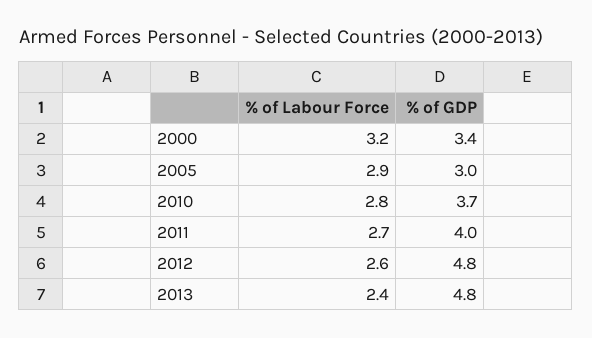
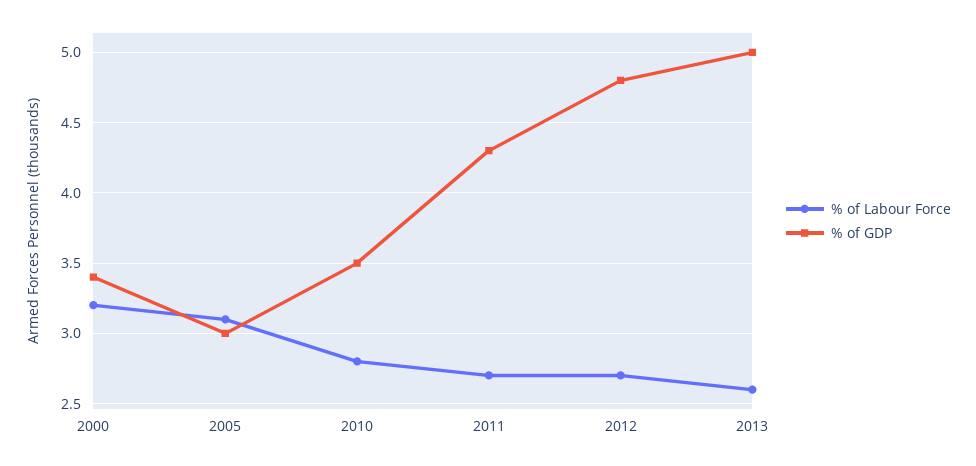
  {
    "% of Labour Force": {
      "2000": 3.2,
-     "2005": 2.9,
+     "2005": 3.1,
      "2010": 2.8,
      "2011": 2.7,
-     "2012": 2.6,
+     "2012": 2.7,
-     "2013": 2.4
+     "2013": 2.6
    },
    "% of GDP": {
      "2000": 3.4,
      "2005": 3,
-     "2010": 3.7,
+     "2010": 3.5,
-     "2011": 4,
+     "2011": 4.3,
      "2012": 4.8,
-     "2013": 4.8
+     "2013": 5
    }
  }

